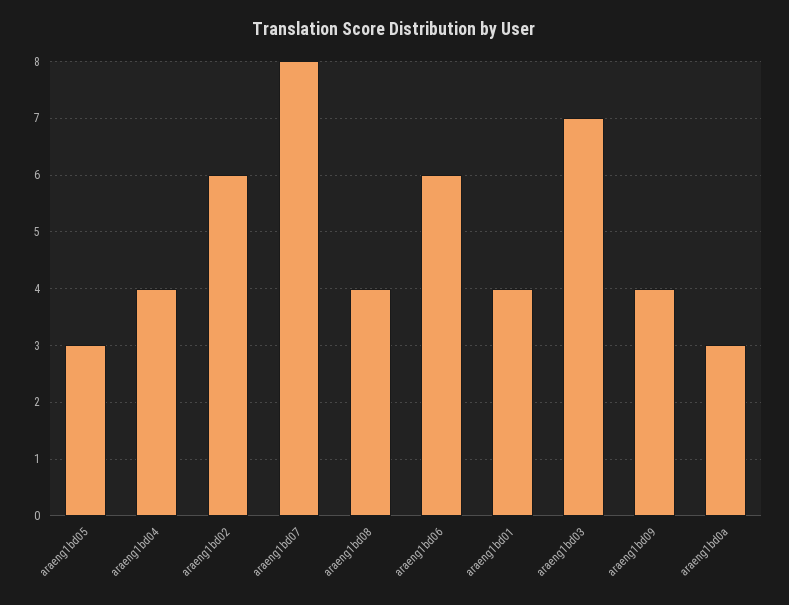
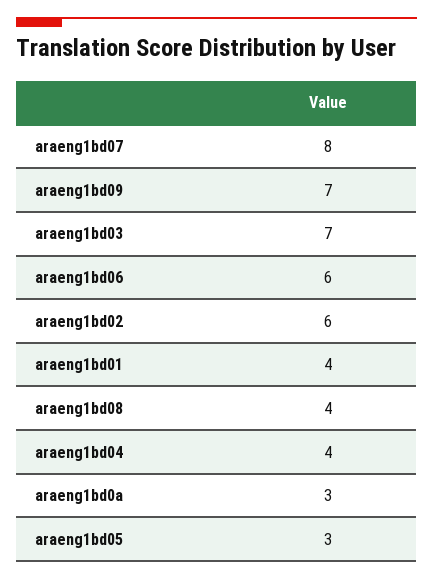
  {
    "araeng1bd05": 3,
    "araeng1bd04": 4,
    "araeng1bd02": 6,
    "araeng1bd07": 8,
    "araeng1bd08": 4,
    "araeng1bd06": 6,
    "araeng1bd01": 4,
    "araeng1bd03": 7,
-   "araeng1bd09": 4,
+   "araeng1bd09": 7,
    "araeng1bd0a": 3
  }

